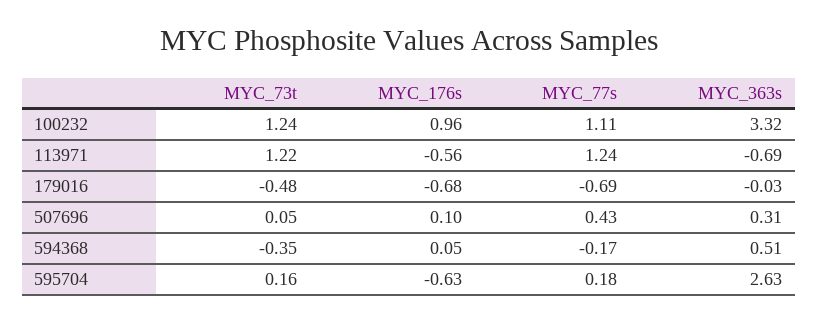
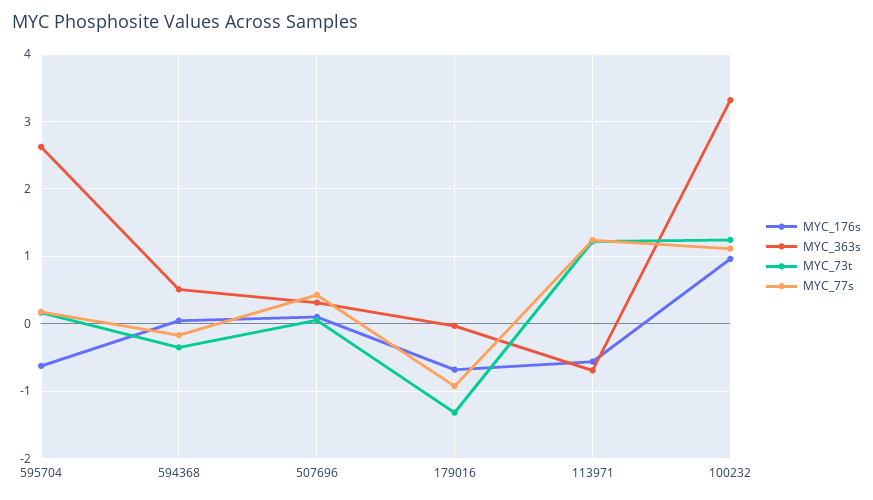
  {
    "MYC_73t": {
      "100232": 1.24,
      "113971": 1.22,
-     "179016": -0.48,
+     "179016": -1.3,
      "507696": 0.05,
      "594368": -0.35,
      "595704": 0.16
    },
    "MYC_176s": {
      "100232": 0.96,
      "113971": -0.56,
      "179016": -0.68,
      "507696": 0.1,
      "594368": 0.05,
      "595704": -0.63
    },
    "MYC_77s": {
      "100232": 1.11,
      "113971": 1.24,
-     "179016": -0.69,
+     "179016": -0.9,
      "507696": 0.43,
      "594368": -0.17,
      "595704": 0.18
    },
    "MYC_363s": {
      "100232": 3.32,
      "113971": -0.69,
      "179016": -0.03,
      "507696": 0.31,
      "594368": 0.51,
      "595704": 2.63
    }
  }

